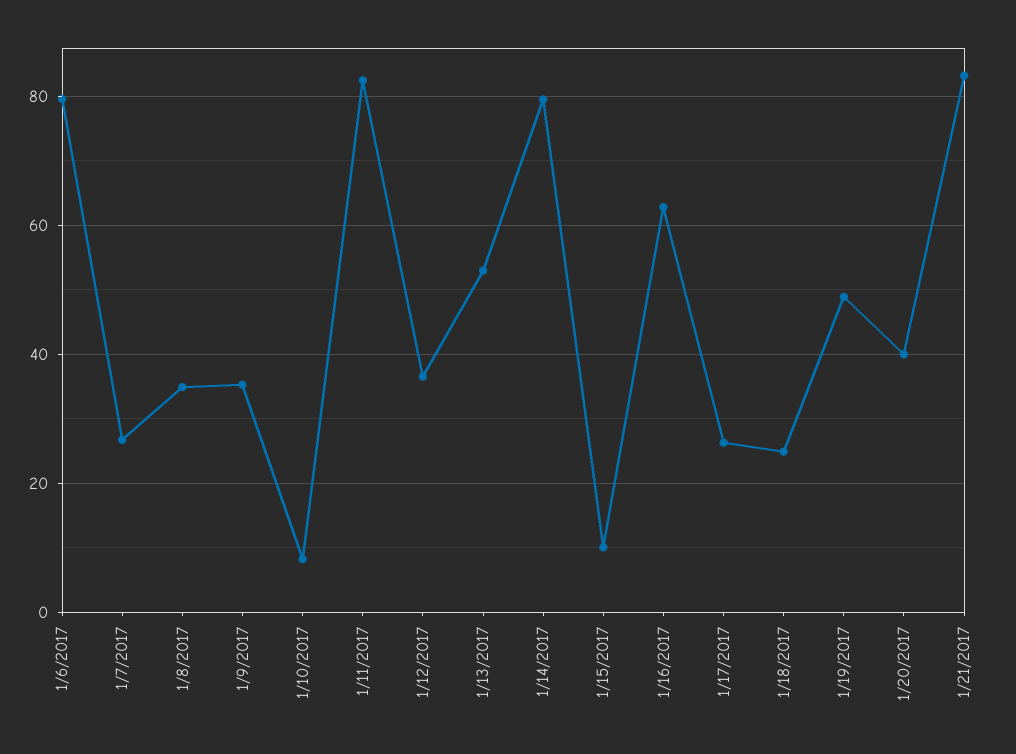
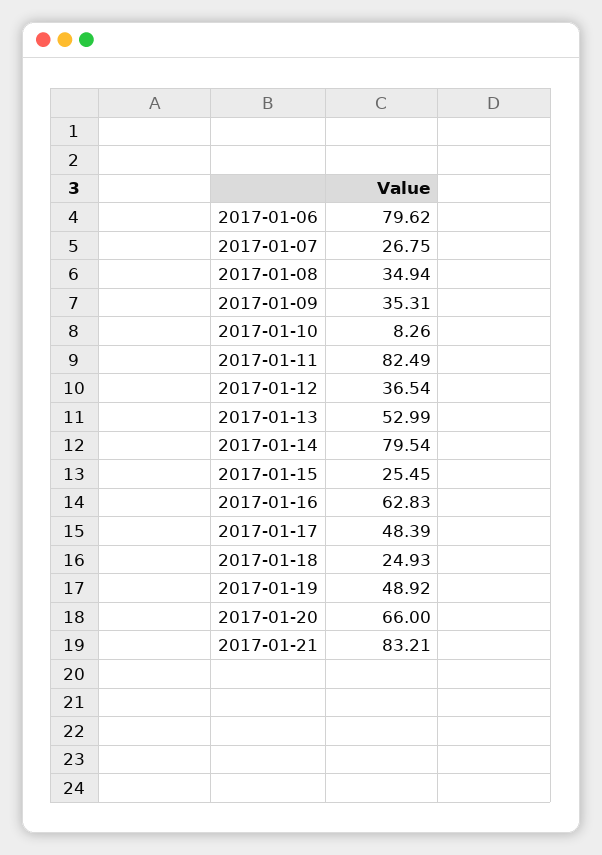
  {
    "1/6/2017": 79.62,
    "1/7/2017": 26.75,
    "1/8/2017": 34.94,
    "1/9/2017": 35.31,
    "1/10/2017": 8.26,
    "1/11/2017": 82.49,
    "1/12/2017": 36.54,
    "1/13/2017": 52.99,
    "1/14/2017": 79.54,
-   "1/15/2017": 10,
+   "1/15/2017": 25.45,
    "1/16/2017": 62.83,
-   "1/17/2017": 26,
+   "1/17/2017": 48.39,
    "1/18/2017": 24.93,
    "1/19/2017": 48.92,
-   "1/20/2017": 40,
+   "1/20/2017": 66,
    "1/21/2017": 83.21
  }

